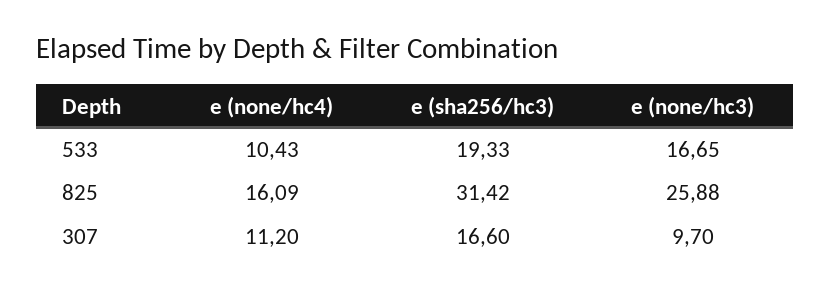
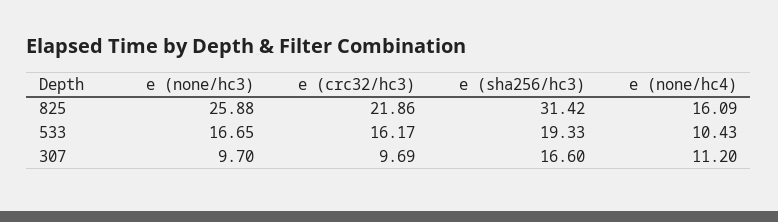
  {
    "e (none/hc4)": {
      "533": 10.43,
      "825": 16.09,
      "307": 11.2
    },
    "e (sha256/hc3)": {
      "533": 19.33,
      "825": 31.42,
      "307": 16.6
    },
    "e (none/hc3)": {
      "533": 16.65,
      "825": 25.88,
      "307": 9.7
-   }
+   },
+   "e (crc32/hc3)": {
+     "825": 21.86,
+     "533": 16.17,
+     "307": 9.69
+   }
  }

